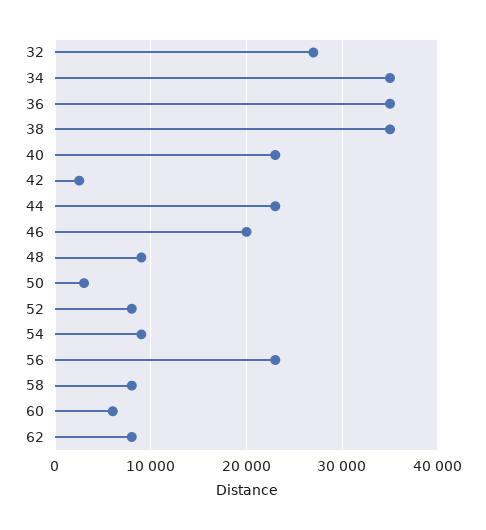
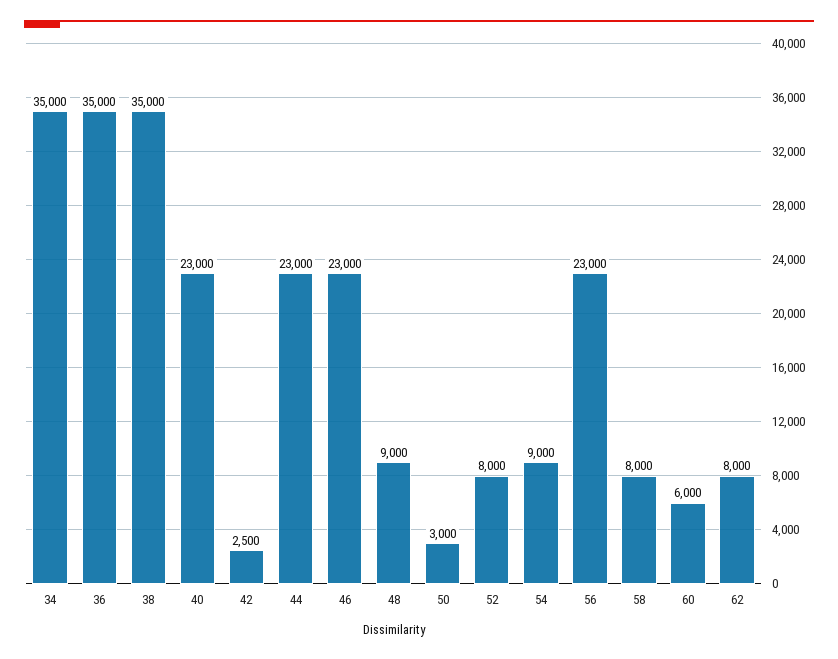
  {
-   "32": 27000,
    "34": 35000,
    "36": 35000,
    "38": 35000,
    "40": 23000,
    "42": 2500,
    "44": 23000,
-   "46": 20000,
+   "46": 23000,
    "48": 9000,
    "50": 3000,
    "52": 8000,
    "54": 9000,
    "56": 23000,
    "58": 8000,
    "60": 6000,
    "62": 8000
  }

